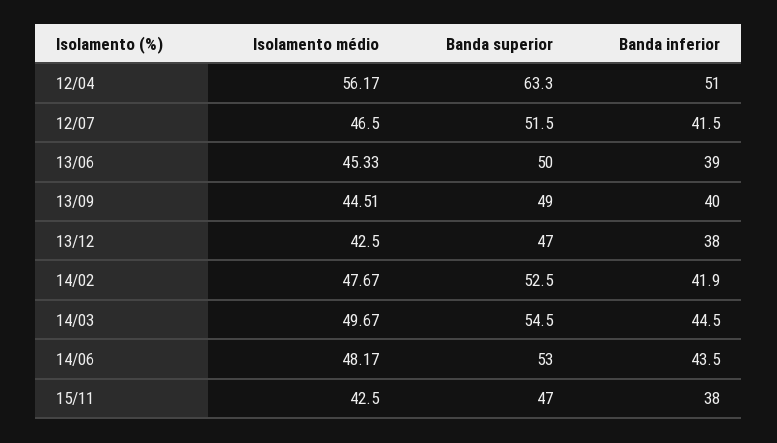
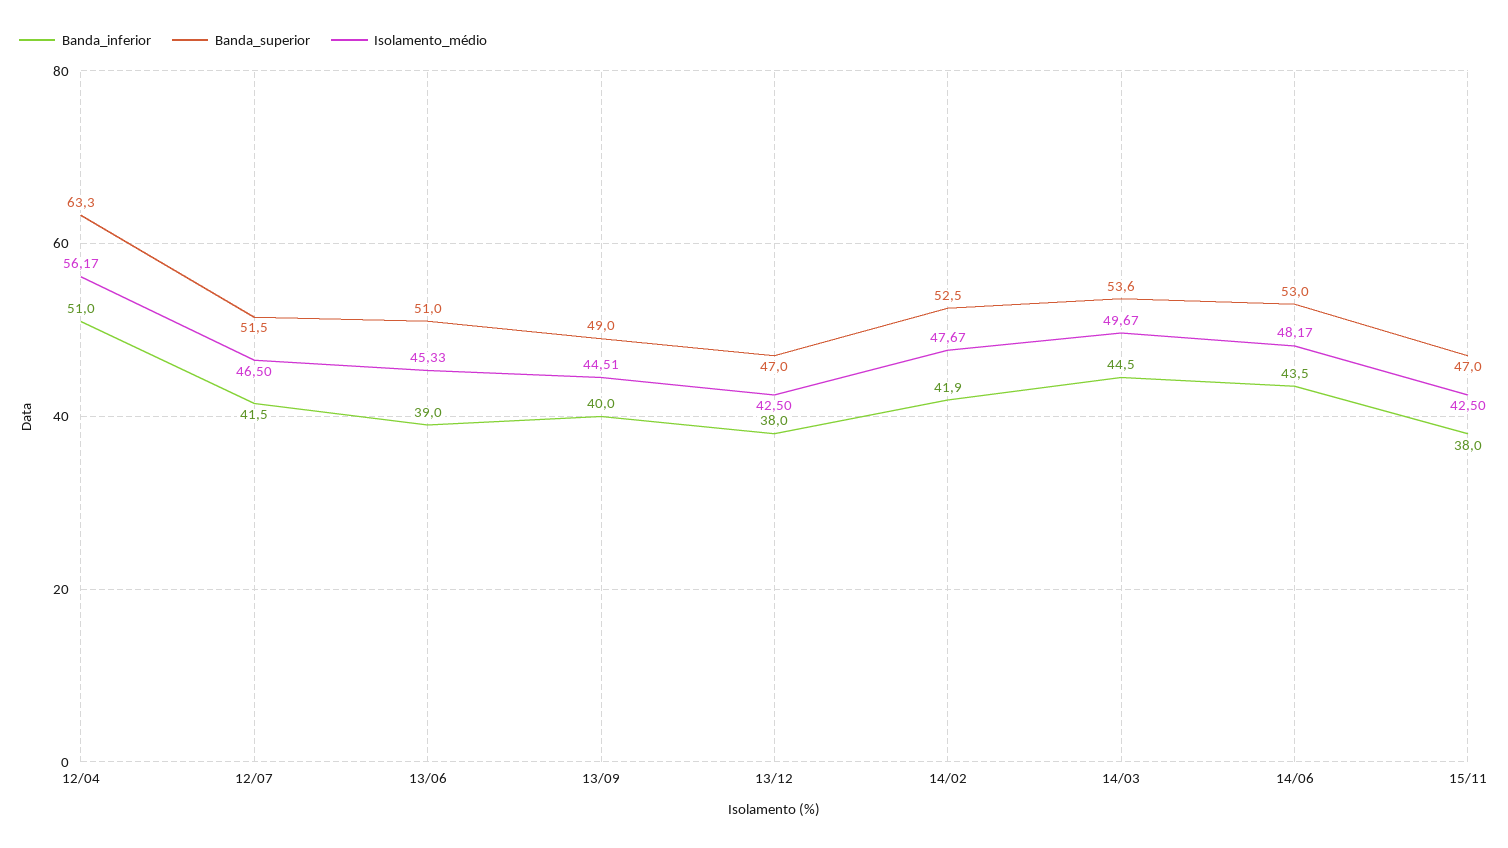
  {
    "Isolamento médio": {
      "12/04": 56.17,
      "12/07": 46.5,
      "13/06": 45.33,
      "13/09": 44.51,
      "13/12": 42.5,
      "14/02": 47.67,
      "14/03": 49.67,
      "14/06": 48.17,
      "15/11": 42.5
    },
    "Banda superior": {
      "12/04": 63.3,
      "12/07": 51.5,
-     "13/06": 50,
+     "13/06": 51,
      "13/09": 49,
      "13/12": 47,
      "14/02": 52.5,
-     "14/03": 54.5,
+     "14/03": 53.6,
      "14/06": 53,
      "15/11": 47
    },
    "Banda inferior": {
      "12/04": 51,
      "12/07": 41.5,
      "13/06": 39,
      "13/09": 40,
      "13/12": 38,
      "14/02": 41.9,
      "14/03": 44.5,
      "14/06": 43.5,
      "15/11": 38
    }
  }

